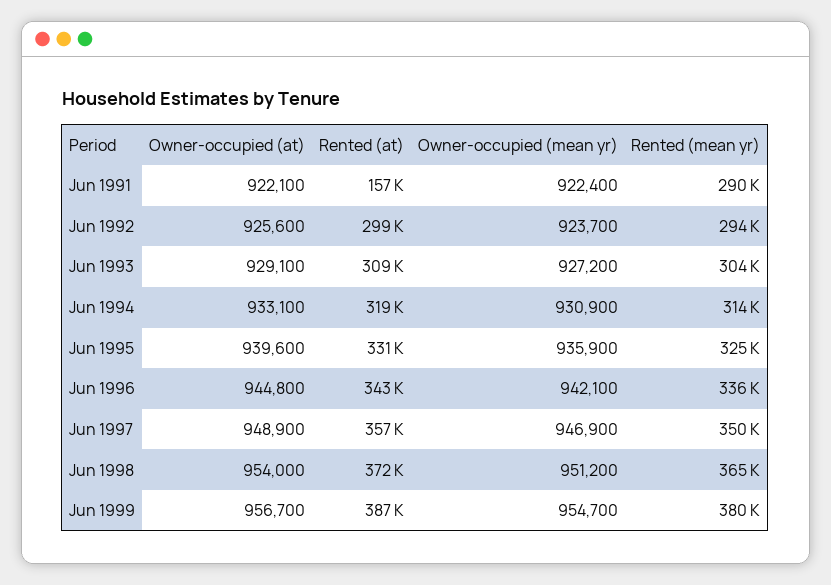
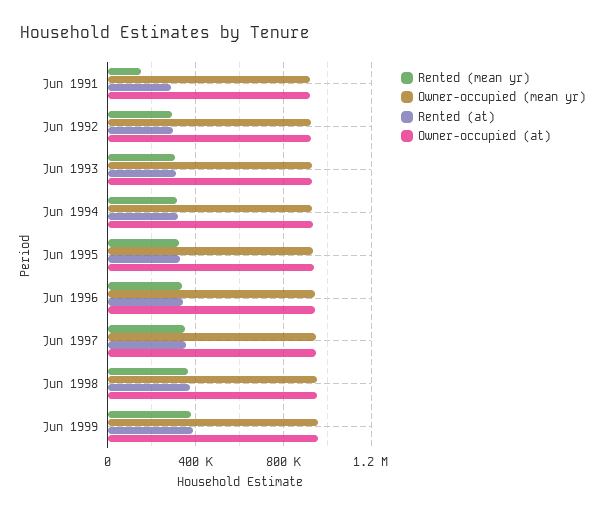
  {
    "Owner-occupied (at)": {
      "Jun 1991": 922100,
      "Jun 1992": 925600,
      "Jun 1993": 929100,
      "Jun 1994": 933100,
      "Jun 1995": 939600,
      "Jun 1996": 944800,
      "Jun 1997": 948900,
      "Jun 1998": 954000,
      "Jun 1999": 956700
    },
    "Rented (at)": {
-     "Jun 1991": 157000,
+     "Jun 1991": 300000,
      "Jun 1992": 299000,
      "Jun 1993": 309000,
      "Jun 1994": 319000,
      "Jun 1995": 331000,
      "Jun 1996": 343000,
      "Jun 1997": 357000,
      "Jun 1998": 372000,
      "Jun 1999": 387000
    },
    "Owner-occupied (mean yr)": {
      "Jun 1991": 922400,
      "Jun 1992": 923700,
      "Jun 1993": 927200,
      "Jun 1994": 930900,
      "Jun 1995": 935900,
      "Jun 1996": 942100,
      "Jun 1997": 946900,
      "Jun 1998": 951200,
      "Jun 1999": 954700
    },
    "Rented (mean yr)": {
-     "Jun 1991": 290000,
+     "Jun 1991": 150000,
      "Jun 1992": 294000,
      "Jun 1993": 304000,
      "Jun 1994": 314000,
      "Jun 1995": 325000,
      "Jun 1996": 336000,
      "Jun 1997": 350000,
      "Jun 1998": 365000,
      "Jun 1999": 380000
    }
  }

